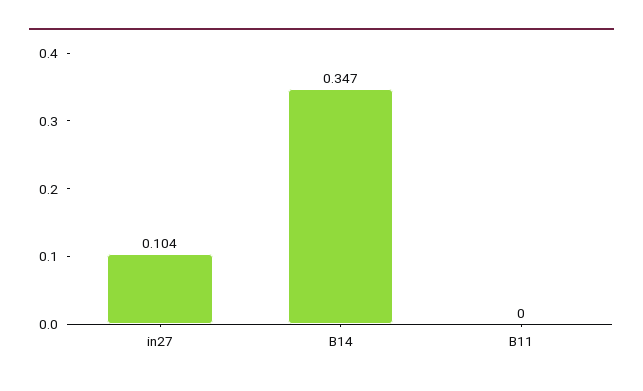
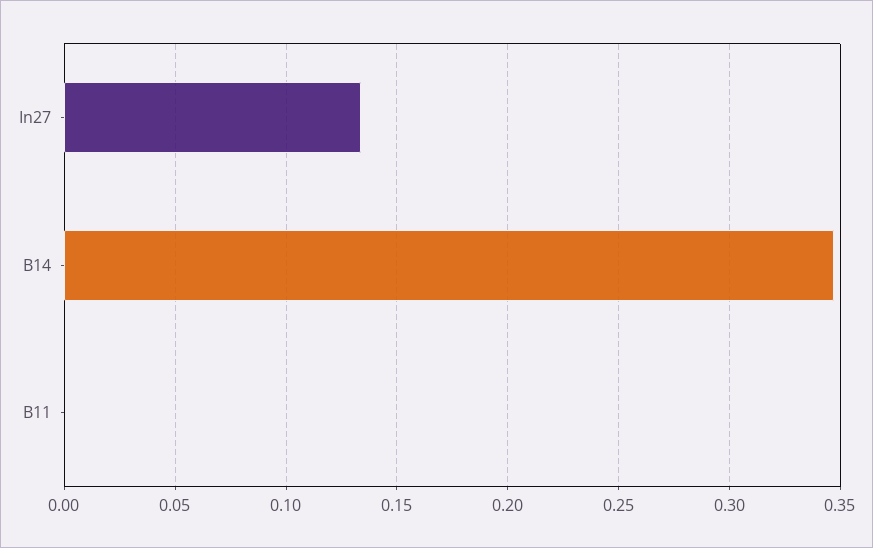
  {
-   "in27": 0.104,
+   "in27": 0.135,
    "B14": 0.347,
    "B11": 0
  }

